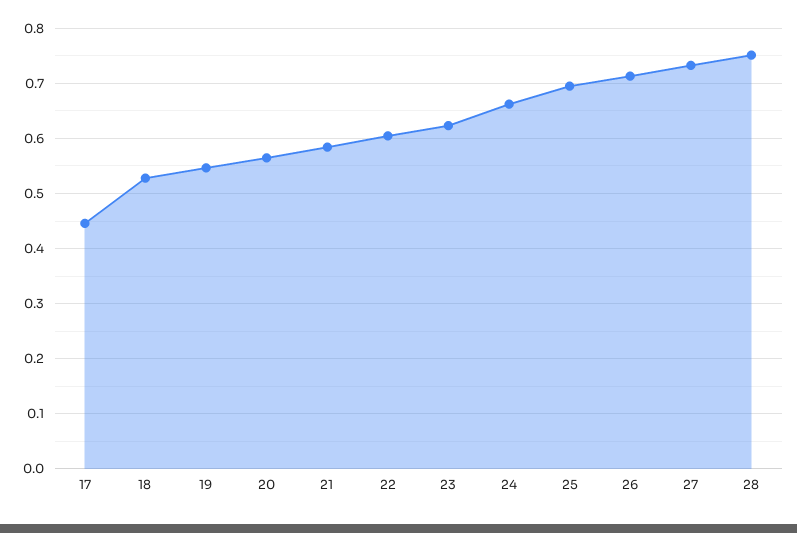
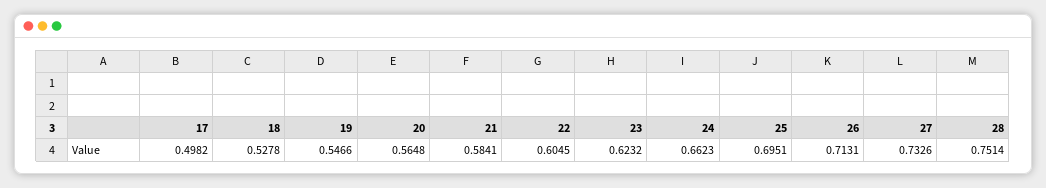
  {
-   "17": 0.44,
+   "17": 0.4982,
    "18": 0.5278,
    "19": 0.5466,
    "20": 0.5648,
    "21": 0.5841,
    "22": 0.6045,
    "23": 0.6232,
    "24": 0.6623,
    "25": 0.6951,
    "26": 0.7131,
    "27": 0.7326,
    "28": 0.7514
  }

